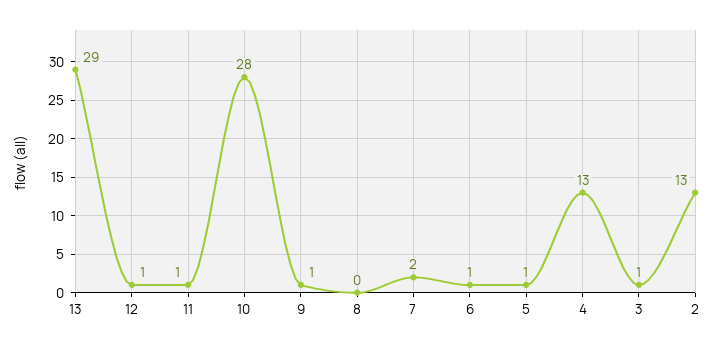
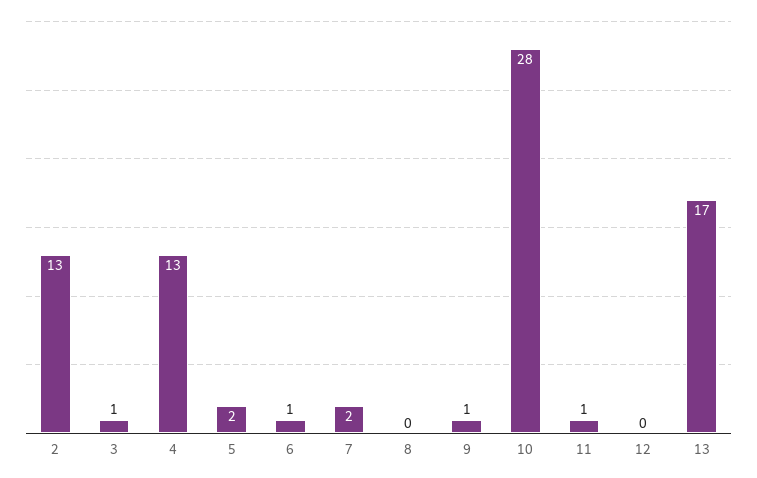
  {
-   "13": 29,
+   "13": 17,
-   "12": 1,
+   "12": 0,
    "11": 1,
    "10": 28,
    "9": 1,
    "8": 0,
    "7": 2,
    "6": 1,
-   "5": 1,
+   "5": 2,
    "4": 13,
    "3": 1,
    "2": 13
  }

